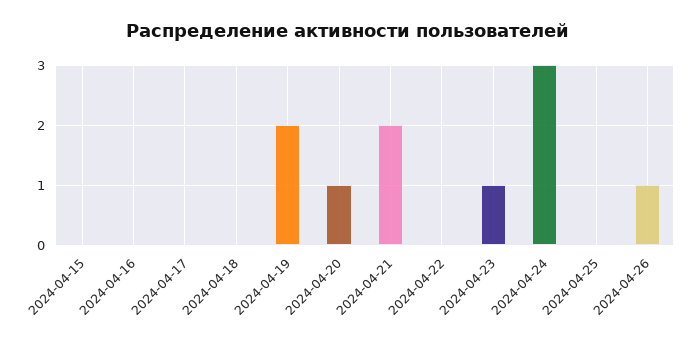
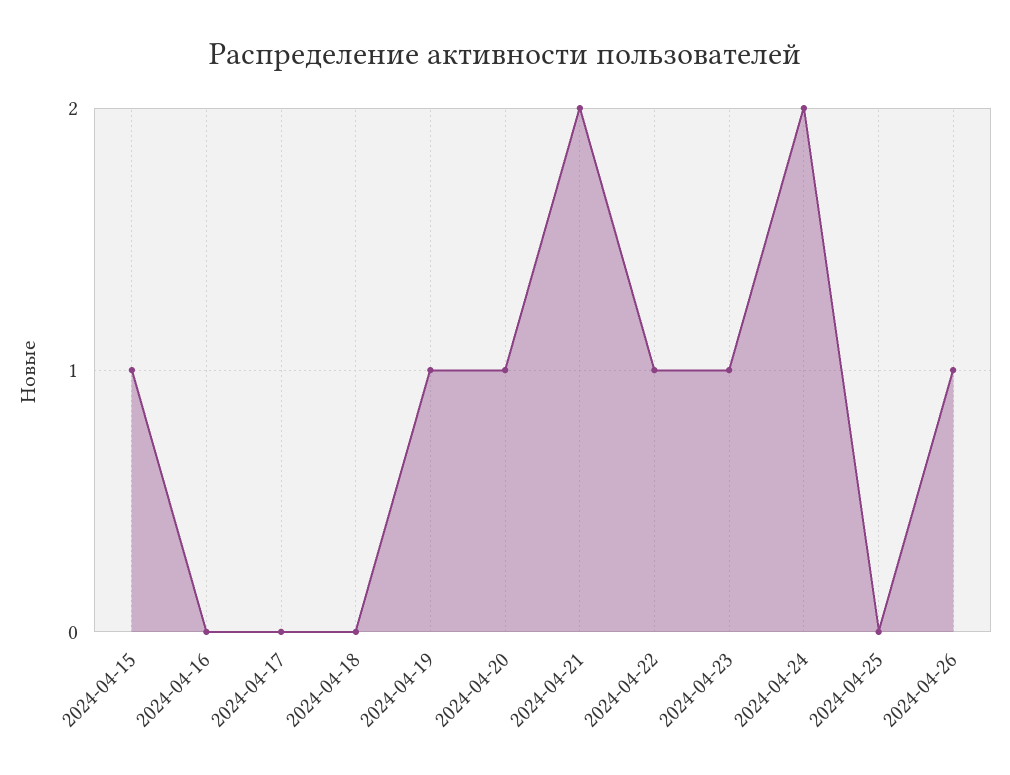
  {
-   "2024-04-15": 0,
+   "2024-04-15": 1,
    "2024-04-16": 0,
    "2024-04-17": 0,
    "2024-04-18": 0,
-   "2024-04-19": 2,
+   "2024-04-19": 1,
    "2024-04-20": 1,
    "2024-04-21": 2,
-   "2024-04-22": 0,
+   "2024-04-22": 1,
    "2024-04-23": 1,
-   "2024-04-24": 3,
+   "2024-04-24": 2,
    "2024-04-25": 0,
    "2024-04-26": 1
  }

